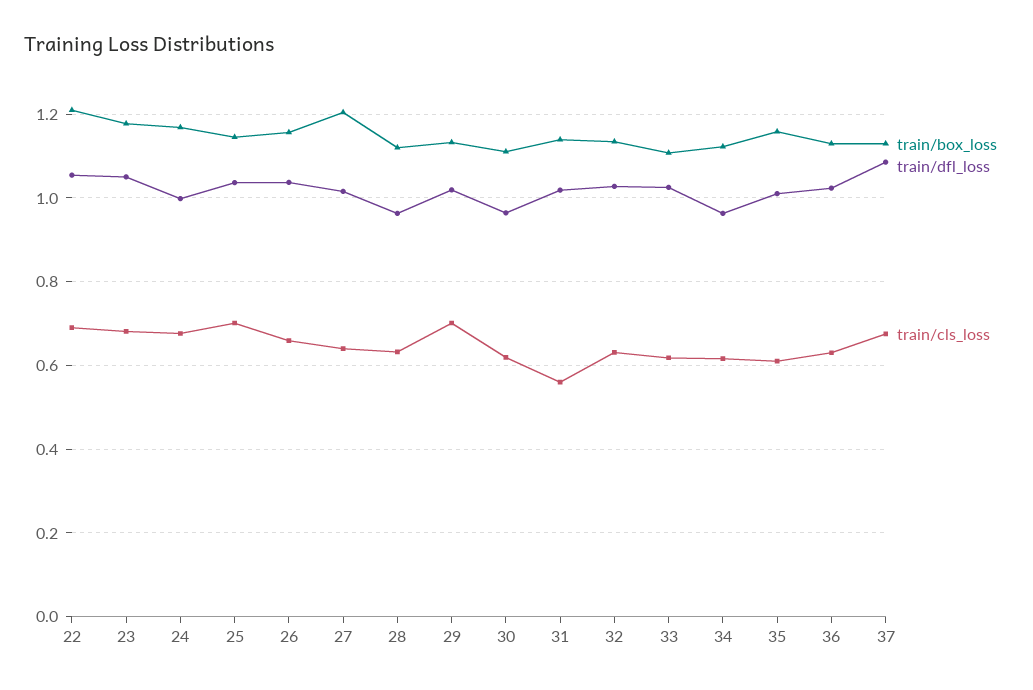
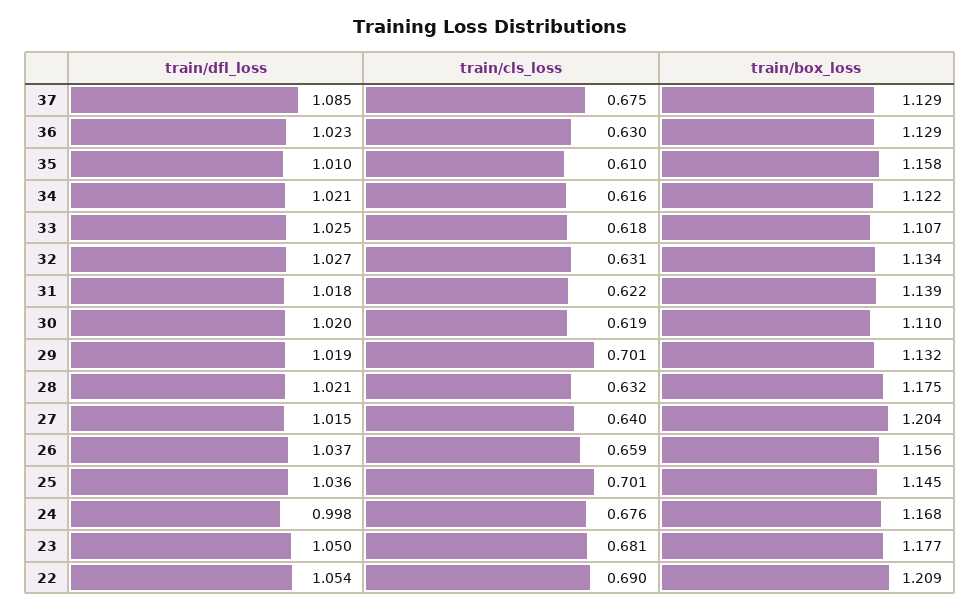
  {
    "train/box_loss": {
      "22": 1.209,
      "23": 1.177,
      "24": 1.168,
      "25": 1.145,
      "26": 1.156,
      "27": 1.204,
-     "28": 1.12,
+     "28": 1.175,
      "29": 1.132,
      "30": 1.11,
      "31": 1.139,
      "32": 1.134,
      "33": 1.107,
      "34": 1.122,
      "35": 1.158,
      "36": 1.129,
      "37": 1.129
    },
    "train/dfl_loss": {
      "22": 1.054,
      "23": 1.05,
      "24": 0.998,
      "25": 1.036,
      "26": 1.037,
      "27": 1.015,
-     "28": 0.96,
+     "28": 1.021,
      "29": 1.019,
-     "30": 0.96,
+     "30": 1.02,
      "31": 1.018,
      "32": 1.027,
      "33": 1.025,
-     "34": 0.96,
+     "34": 1.021,
      "35": 1.01,
      "36": 1.023,
      "37": 1.085
    },
    "train/cls_loss": {
      "22": 0.69,
      "23": 0.681,
      "24": 0.676,
      "25": 0.701,
      "26": 0.659,
      "27": 0.64,
      "28": 0.632,
      "29": 0.701,
      "30": 0.619,
-     "31": 0.56,
+     "31": 0.622,
      "32": 0.631,
      "33": 0.618,
      "34": 0.616,
      "35": 0.61,
      "36": 0.63,
      "37": 0.675
    }
  }

